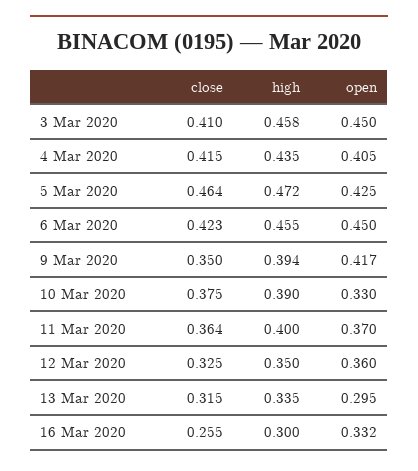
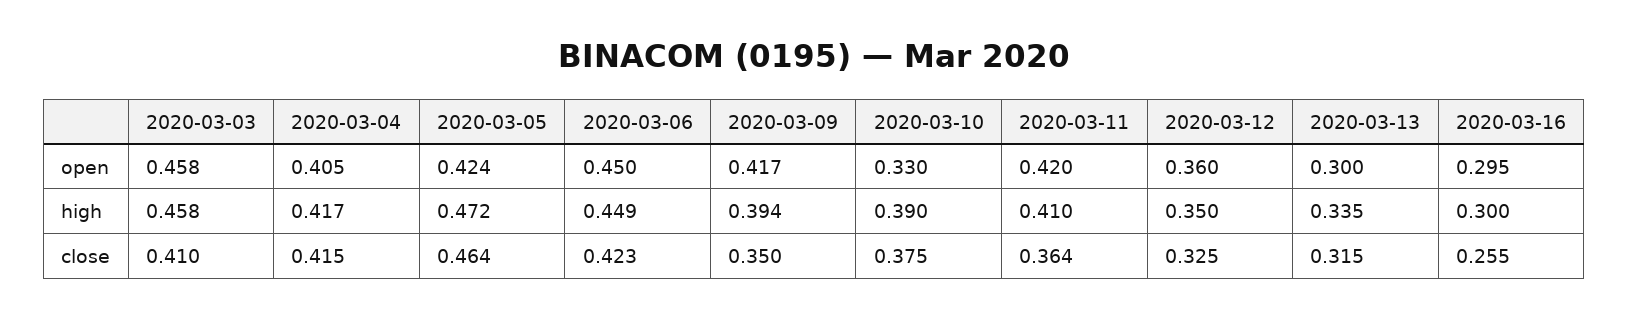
  {
    "close": {
      "3 Mar 2020": 0.41,
      "4 Mar 2020": 0.415,
      "5 Mar 2020": 0.464,
      "6 Mar 2020": 0.423,
      "9 Mar 2020": 0.35,
      "10 Mar 2020": 0.375,
      "11 Mar 2020": 0.364,
      "12 Mar 2020": 0.325,
      "13 Mar 2020": 0.315,
      "16 Mar 2020": 0.255
    },
    "high": {
      "3 Mar 2020": 0.458,
-     "4 Mar 2020": 0.435,
+     "4 Mar 2020": 0.417,
      "5 Mar 2020": 0.472,
-     "6 Mar 2020": 0.455,
+     "6 Mar 2020": 0.449,
      "9 Mar 2020": 0.394,
      "10 Mar 2020": 0.39,
-     "11 Mar 2020": 0.4,
+     "11 Mar 2020": 0.41,
      "12 Mar 2020": 0.35,
      "13 Mar 2020": 0.335,
      "16 Mar 2020": 0.3
    },
    "open": {
-     "3 Mar 2020": 0.45,
+     "3 Mar 2020": 0.458,
      "4 Mar 2020": 0.405,
-     "5 Mar 2020": 0.425,
+     "5 Mar 2020": 0.424,
      "6 Mar 2020": 0.45,
      "9 Mar 2020": 0.417,
      "10 Mar 2020": 0.33,
-     "11 Mar 2020": 0.37,
+     "11 Mar 2020": 0.42,
      "12 Mar 2020": 0.36,
-     "13 Mar 2020": 0.295,
+     "13 Mar 2020": 0.3,
-     "16 Mar 2020": 0.332
+     "16 Mar 2020": 0.295
    }
  }

